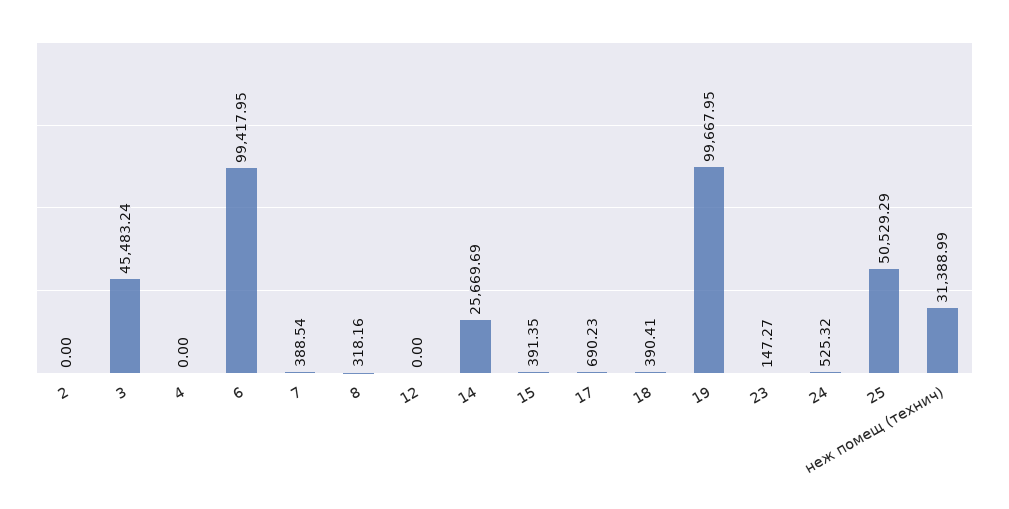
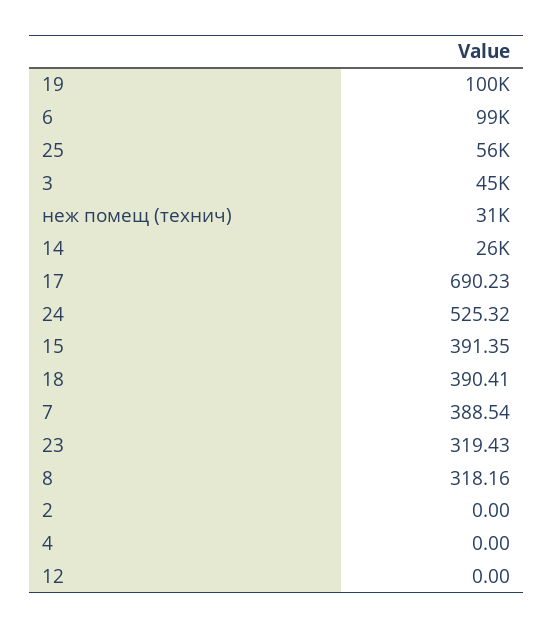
  {
    "2": 0,
    "3": 45483.24,
    "4": 0,
    "6": 99417.95,
    "7": 388.54,
    "8": 318.16,
    "12": 0,
    "14": 25669.69,
    "15": 391.35,
    "17": 690.23,
    "18": 390.41,
    "19": 99667.95,
-   "23": 147.27,
+   "23": 319.43,
    "24": 525.32,
-   "25": 50529.29,
+   "25": 56000,
    "неж помещ (технич)": 31388.99
  }

